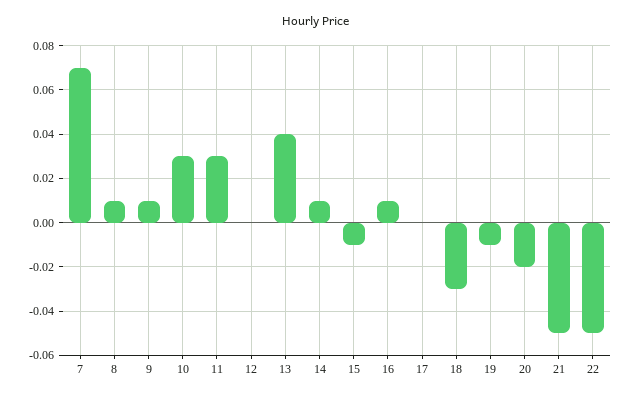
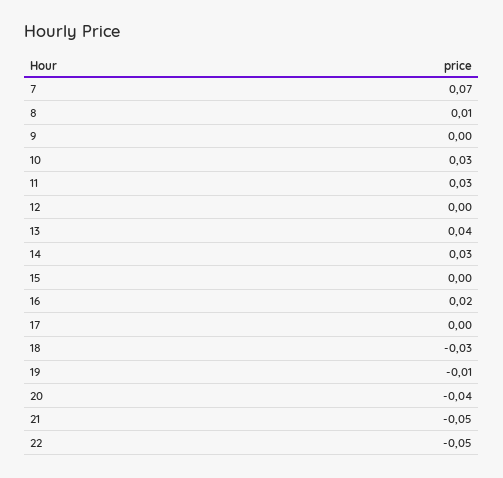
  {
    "7": 0.07,
    "8": 0.01,
-   "9": 0.01,
+   "9": 0,
    "10": 0.03,
    "11": 0.03,
    "12": 0,
    "13": 0.04,
-   "14": 0.01,
+   "14": 0.03,
-   "15": -0.01,
+   "15": 0,
-   "16": 0.01,
+   "16": 0.02,
    "17": 0,
    "18": -0.03,
    "19": -0.01,
-   "20": -0.02,
+   "20": -0.04,
    "21": -0.05,
    "22": -0.05
  }

